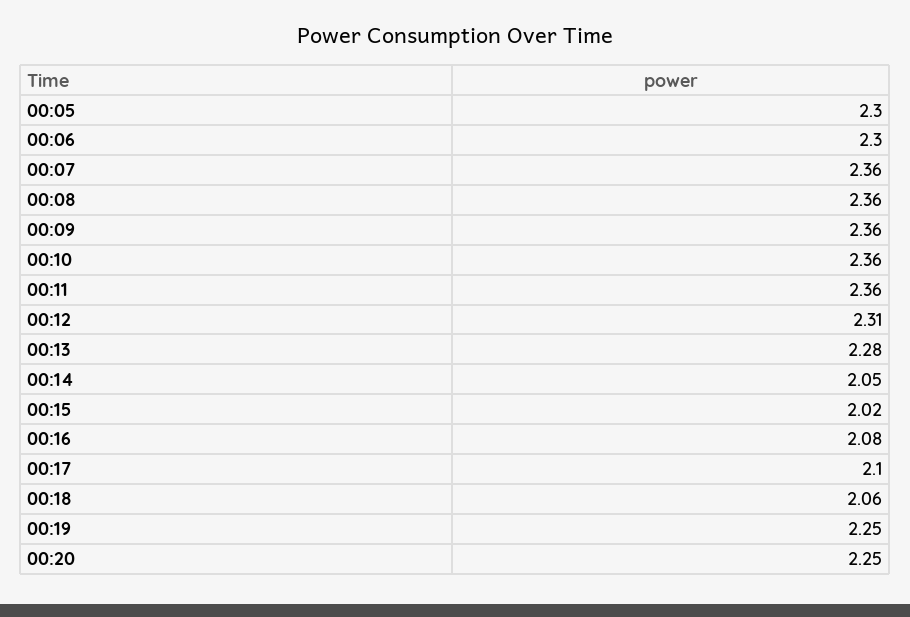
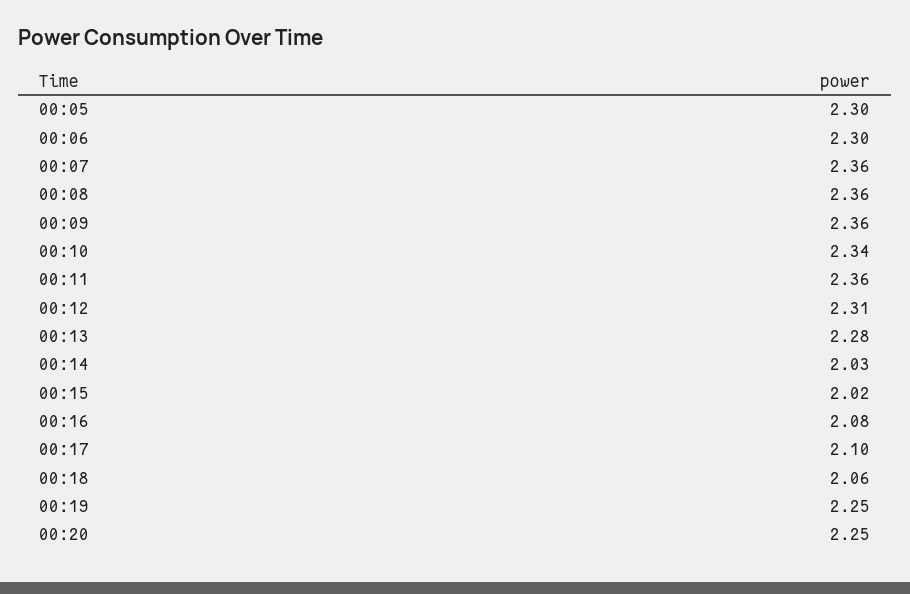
  {
    "00:05": 2.3,
    "00:06": 2.3,
    "00:07": 2.36,
    "00:08": 2.36,
    "00:09": 2.36,
-   "00:10": 2.36,
+   "00:10": 2.34,
    "00:11": 2.36,
    "00:12": 2.31,
    "00:13": 2.28,
-   "00:14": 2.05,
+   "00:14": 2.03,
    "00:15": 2.02,
    "00:16": 2.08,
    "00:17": 2.1,
    "00:18": 2.06,
    "00:19": 2.25,
    "00:20": 2.25
  }

